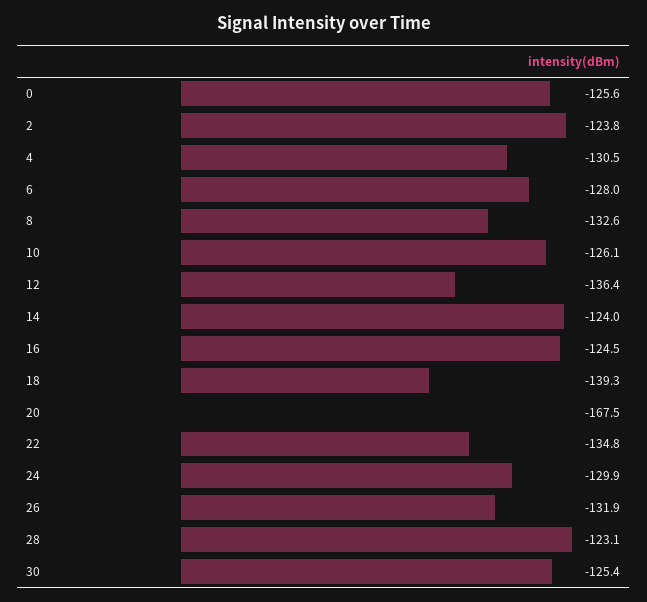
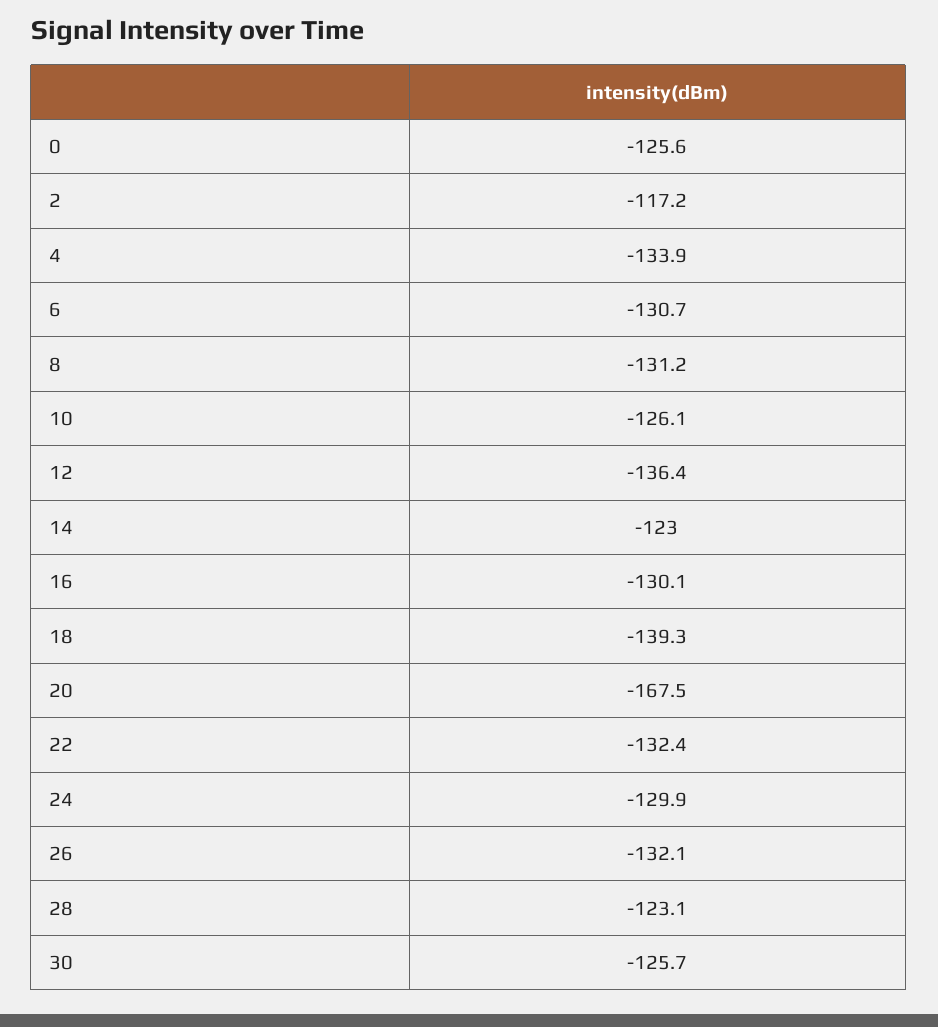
  {
    "0": -125.6,
-   "2": -123.8,
+   "2": -117.2,
-   "4": -130.5,
+   "4": -133.9,
-   "6": -128,
+   "6": -130.7,
-   "8": -132.6,
+   "8": -131.2,
    "10": -126.1,
    "12": -136.4,
-   "14": -124,
+   "14": -123,
-   "16": -124.5,
+   "16": -130.1,
    "18": -139.3,
    "20": -167.5,
-   "22": -134.8,
+   "22": -132.4,
    "24": -129.9,
-   "26": -131.9,
+   "26": -132.1,
    "28": -123.1,
-   "30": -125.4
+   "30": -125.7
  }

